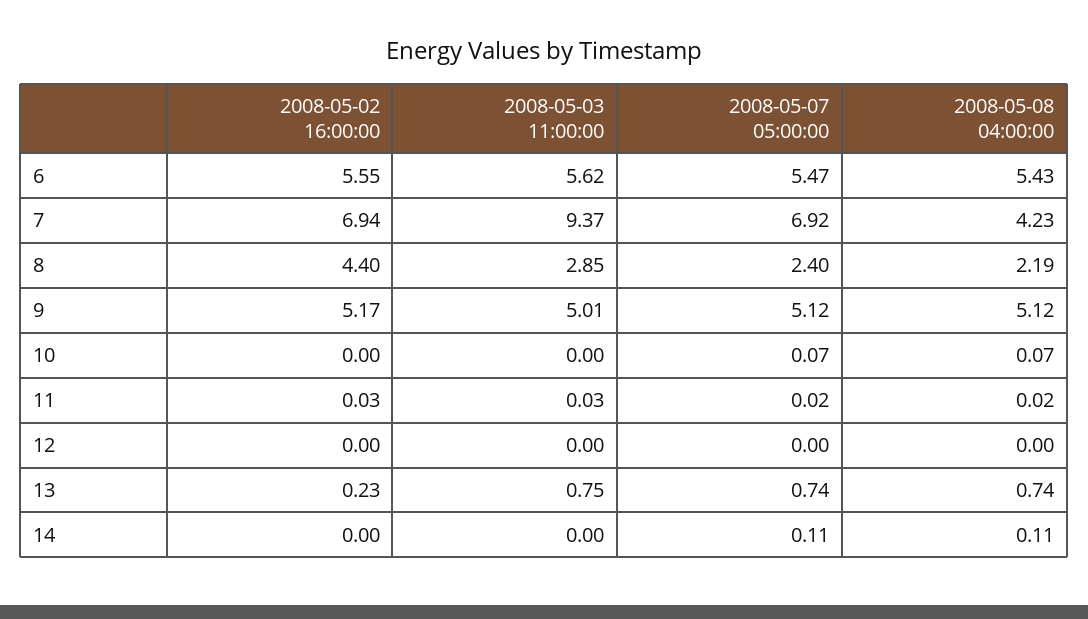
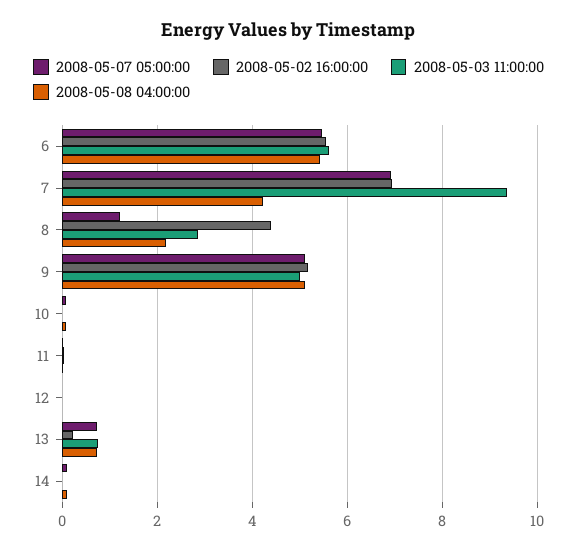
  {
    "2008-05-02 16:00:00": {
      "6": 5.55,
      "7": 6.94,
      "8": 4.4,
      "9": 5.17,
      "10": 0,
      "11": 0.03,
      "12": 0,
      "13": 0.23,
      "14": 0
    },
    "2008-05-03 11:00:00": {
      "6": 5.62,
      "7": 9.37,
      "8": 2.85,
      "9": 5.01,
      "10": 0,
      "11": 0.03,
      "12": 0,
      "13": 0.75,
      "14": 0
    },
    "2008-05-07 05:00:00": {
      "6": 5.47,
      "7": 6.92,
-     "8": 2.4,
+     "8": 1.2,
      "9": 5.12,
      "10": 0.07,
      "11": 0.02,
      "12": 0,
      "13": 0.74,
      "14": 0.11
    },
    "2008-05-08 04:00:00": {
      "6": 5.43,
      "7": 4.23,
      "8": 2.19,
      "9": 5.12,
      "10": 0.07,
      "11": 0.02,
      "12": 0,
      "13": 0.74,
      "14": 0.11
    }
  }

